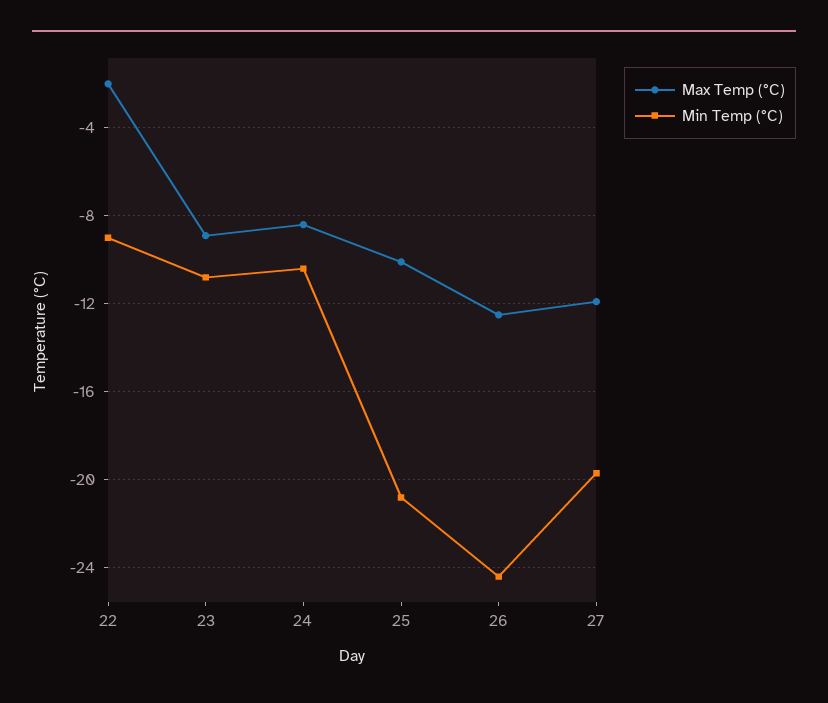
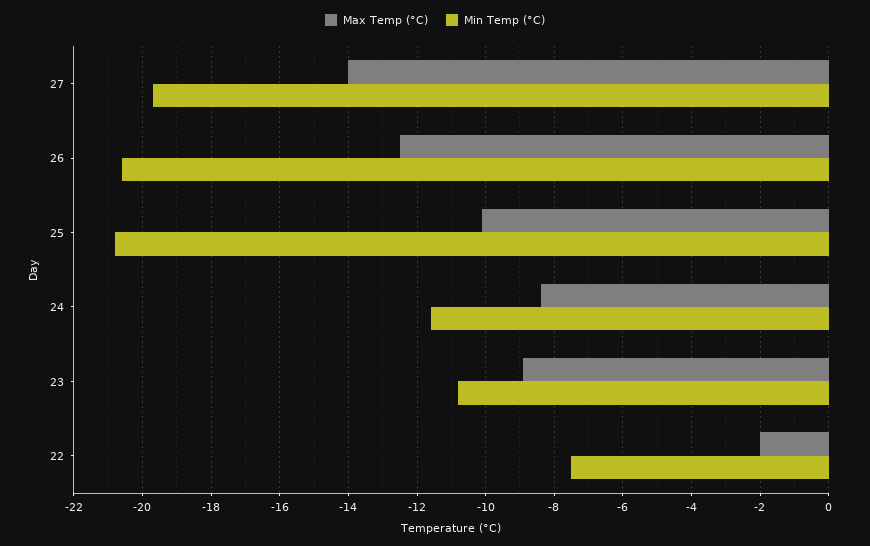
  {
    "Max Temp (°C)": {
      "22": -2,
      "23": -9,
      "24": -8.5,
      "25": -10,
      "26": -12.5,
-     "27": -12
+     "27": -14
    },
    "Min Temp (°C)": {
-     "22": -9,
+     "22": -7.5,
      "23": -11,
-     "24": -10.5,
+     "24": -11.5,
      "25": -21,
-     "26": -24.5,
+     "26": -20.5,
      "27": -19.5
    }
  }

